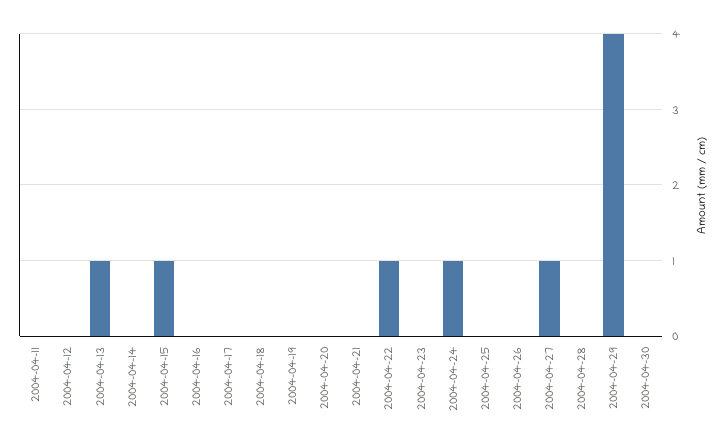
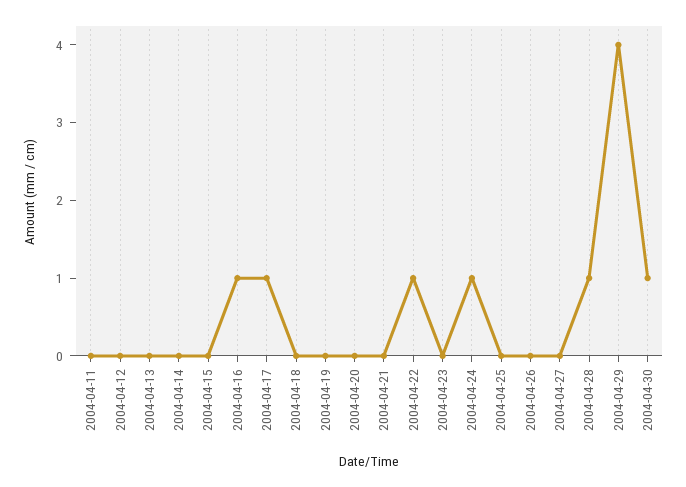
  {
    "2004-04-11": 0,
    "2004-04-12": 0,
-   "2004-04-13": 1,
+   "2004-04-13": 0,
    "2004-04-14": 0,
-   "2004-04-15": 1,
+   "2004-04-15": 0,
-   "2004-04-16": 0,
+   "2004-04-16": 1,
-   "2004-04-17": 0,
+   "2004-04-17": 1,
    "2004-04-18": 0,
    "2004-04-19": 0,
    "2004-04-20": 0,
    "2004-04-21": 0,
    "2004-04-22": 1,
    "2004-04-23": 0,
    "2004-04-24": 1,
    "2004-04-25": 0,
    "2004-04-26": 0,
-   "2004-04-27": 1,
+   "2004-04-27": 0,
-   "2004-04-28": 0,
+   "2004-04-28": 1,
    "2004-04-29": 4,
-   "2004-04-30": 0
+   "2004-04-30": 1
  }

